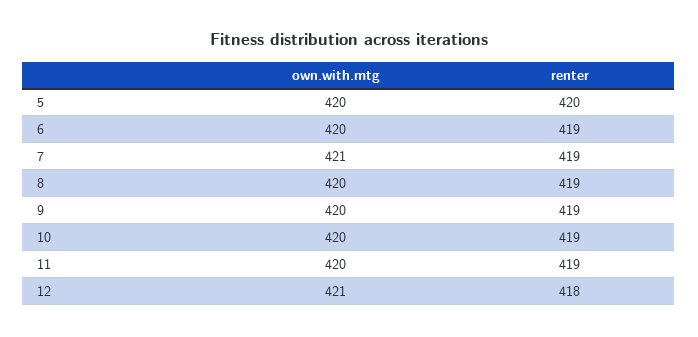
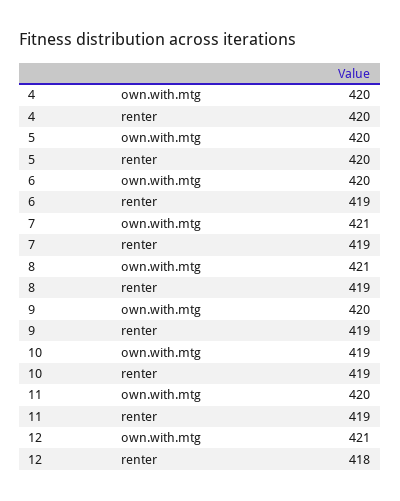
  {
    "own.with.mtg": {
      "5": 420,
      "6": 420,
      "7": 421,
-     "8": 420,
+     "8": 421,
      "9": 420,
-     "10": 420,
+     "10": 419,
      "11": 420,
-     "12": 421
+     "12": 421,
+     "4": 420
    },
    "renter": {
      "5": 420,
      "6": 419,
      "7": 419,
      "8": 419,
      "9": 419,
      "10": 419,
      "11": 419,
-     "12": 418
+     "12": 418,
+     "4": 420
    }
  }

